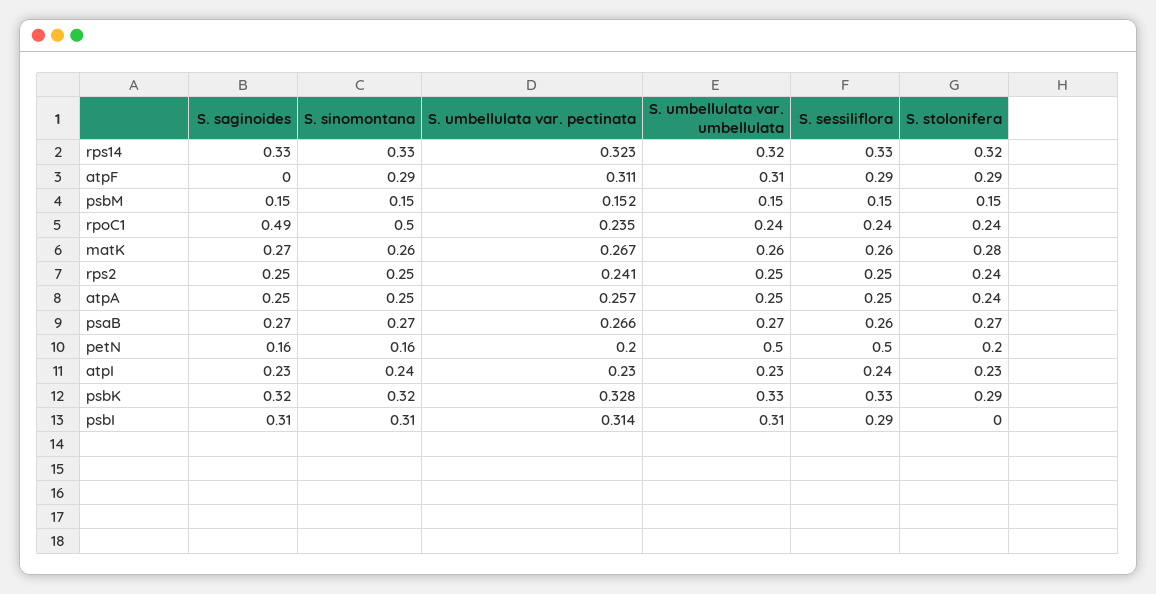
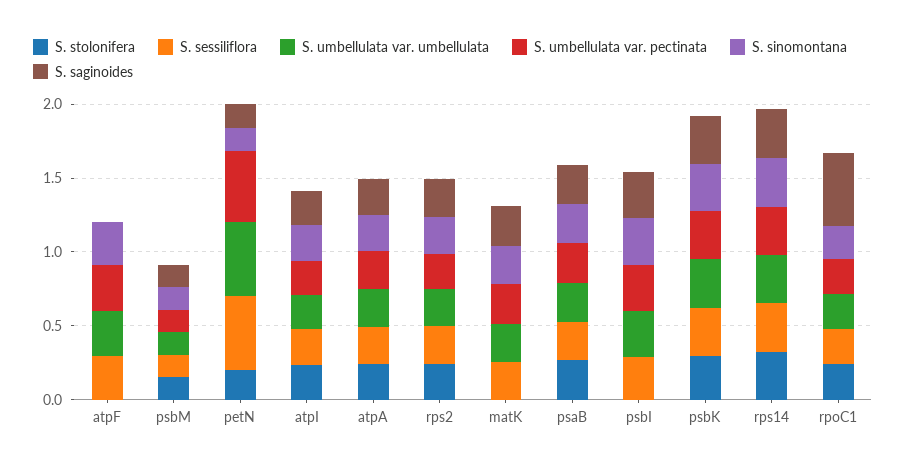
  {
    "S. saginoides": {
      "rps14": 0.33,
      "atpF": 0,
      "psbM": 0.15,
      "rpoC1": 0.49,
      "matK": 0.27,
      "rps2": 0.25,
      "atpA": 0.25,
      "psaB": 0.27,
      "petN": 0.16,
      "atpI": 0.23,
      "psbK": 0.32,
      "psbI": 0.31
    },
    "S. sinomontana": {
      "rps14": 0.33,
      "atpF": 0.29,
      "psbM": 0.15,
-     "rpoC1": 0.5,
+     "rpoC1": 0.2,
      "matK": 0.26,
      "rps2": 0.25,
      "atpA": 0.25,
      "psaB": 0.27,
      "petN": 0.16,
      "atpI": 0.24,
      "psbK": 0.32,
      "psbI": 0.31
    },
    "S. umbellulata var. pectinata": {
      "rps14": 0.323,
      "atpF": 0.311,
      "psbM": 0.152,
      "rpoC1": 0.235,
      "matK": 0.267,
      "rps2": 0.241,
      "atpA": 0.257,
      "psaB": 0.266,
-     "petN": 0.2,
+     "petN": 0.5,
      "atpI": 0.23,
      "psbK": 0.328,
      "psbI": 0.314
    },
    "S. umbellulata var. umbellulata": {
      "rps14": 0.32,
      "atpF": 0.31,
      "psbM": 0.15,
      "rpoC1": 0.24,
      "matK": 0.26,
      "rps2": 0.25,
      "atpA": 0.25,
      "psaB": 0.27,
      "petN": 0.5,
      "atpI": 0.23,
      "psbK": 0.33,
      "psbI": 0.31
    },
    "S. sessiliflora": {
      "rps14": 0.33,
      "atpF": 0.29,
      "psbM": 0.15,
      "rpoC1": 0.24,
      "matK": 0.26,
      "rps2": 0.25,
      "atpA": 0.25,
      "psaB": 0.26,
      "petN": 0.5,
      "atpI": 0.24,
      "psbK": 0.33,
      "psbI": 0.29
    },
    "S. stolonifera": {
      "rps14": 0.32,
-     "atpF": 0.29,
+     "atpF": 0,
      "psbM": 0.15,
      "rpoC1": 0.24,
-     "matK": 0.28,
+     "matK": 0,
      "rps2": 0.24,
      "atpA": 0.24,
      "psaB": 0.27,
      "petN": 0.2,
      "atpI": 0.23,
      "psbK": 0.29,
      "psbI": 0
    }
  }

